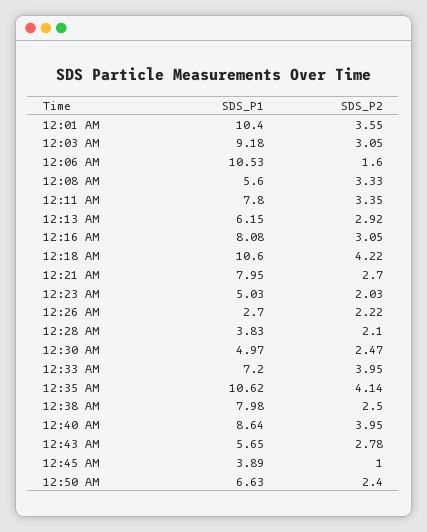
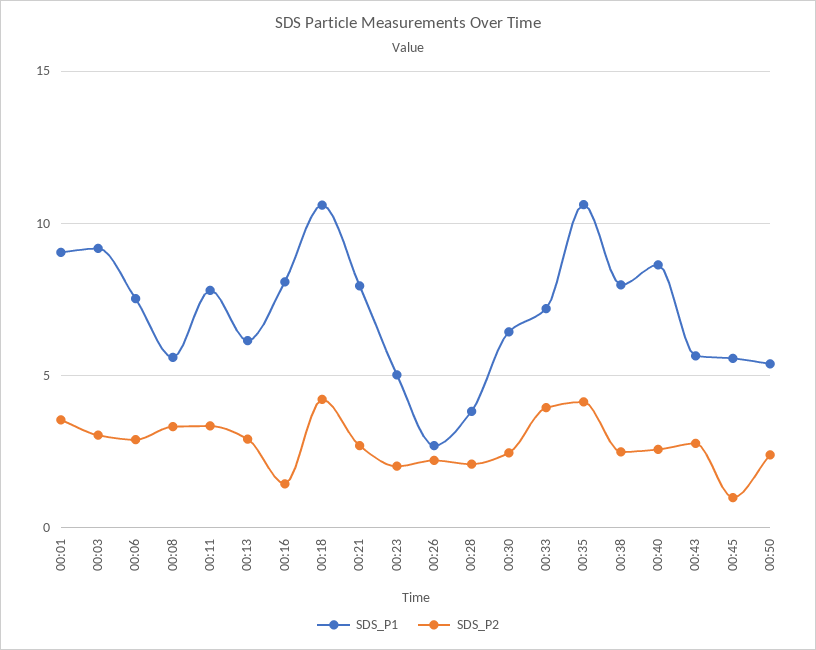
  {
    "SDS_P1": {
-     "12:01 AM": 10.4,
+     "12:01 AM": 9,
      "12:03 AM": 9.18,
-     "12:06 AM": 10.53,
+     "12:06 AM": 7.5,
      "12:08 AM": 5.6,
      "12:11 AM": 7.8,
      "12:13 AM": 6.15,
      "12:16 AM": 8.08,
      "12:18 AM": 10.6,
      "12:21 AM": 7.95,
      "12:23 AM": 5.03,
      "12:26 AM": 2.7,
      "12:28 AM": 3.83,
-     "12:30 AM": 4.97,
+     "12:30 AM": 6.5,
      "12:33 AM": 7.2,
      "12:35 AM": 10.62,
      "12:38 AM": 7.98,
      "12:40 AM": 8.64,
      "12:43 AM": 5.65,
-     "12:45 AM": 3.89,
+     "12:45 AM": 5.5,
-     "12:50 AM": 6.63
+     "12:50 AM": 5.5
    },
    "SDS_P2": {
      "12:01 AM": 3.55,
      "12:03 AM": 3.05,
-     "12:06 AM": 1.6,
+     "12:06 AM": 3,
      "12:08 AM": 3.33,
      "12:11 AM": 3.35,
      "12:13 AM": 2.92,
-     "12:16 AM": 3.05,
+     "12:16 AM": 1.5,
      "12:18 AM": 4.22,
      "12:21 AM": 2.7,
      "12:23 AM": 2.03,
      "12:26 AM": 2.22,
      "12:28 AM": 2.1,
      "12:30 AM": 2.47,
      "12:33 AM": 3.95,
      "12:35 AM": 4.14,
      "12:38 AM": 2.5,
-     "12:40 AM": 3.95,
+     "12:40 AM": 2.5,
      "12:43 AM": 2.78,
      "12:45 AM": 1,
      "12:50 AM": 2.4
    }
  }

